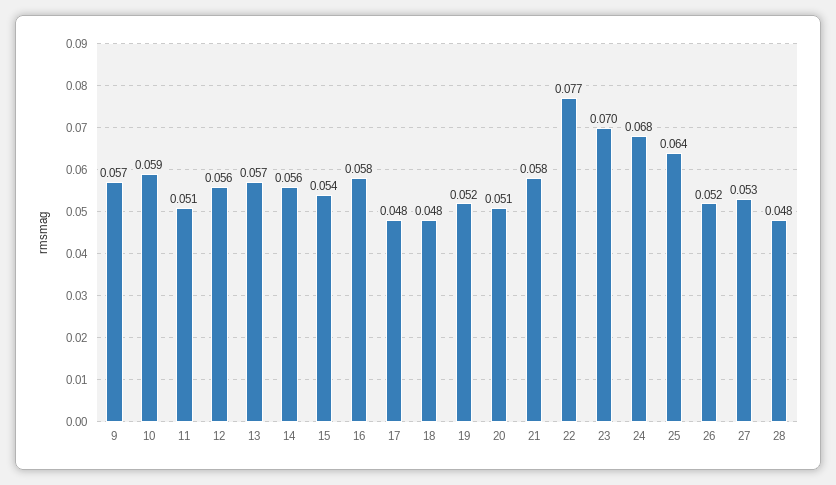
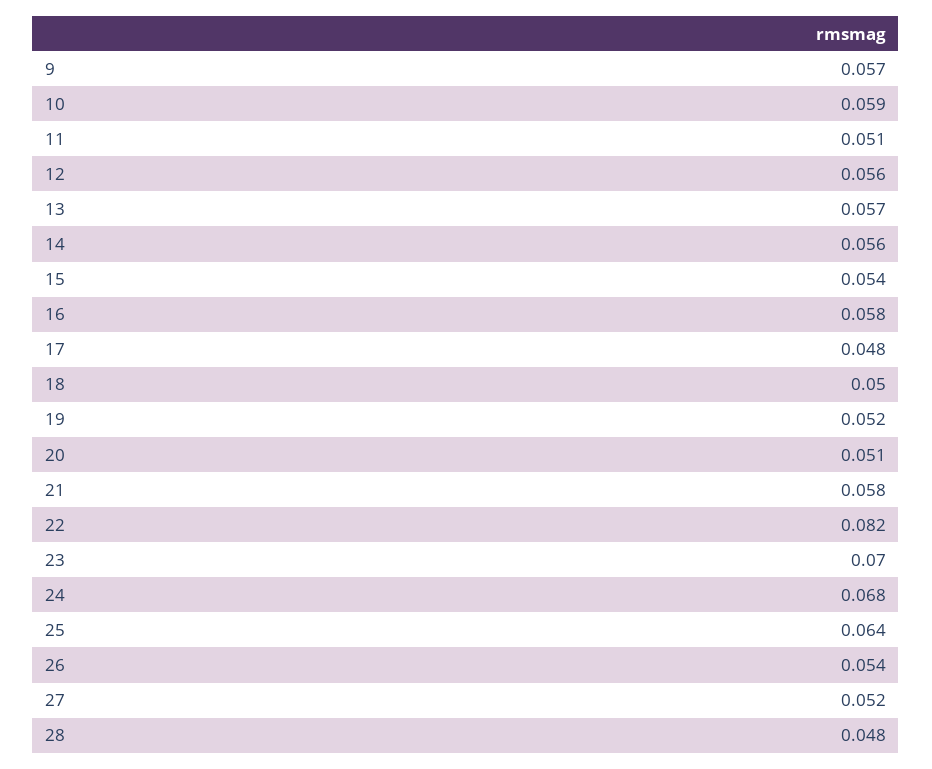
  {
    "9": 0.057,
    "10": 0.059,
    "11": 0.051,
    "12": 0.056,
    "13": 0.057,
    "14": 0.056,
    "15": 0.054,
    "16": 0.058,
    "17": 0.048,
-   "18": 0.048,
+   "18": 0.05,
    "19": 0.052,
    "20": 0.051,
    "21": 0.058,
-   "22": 0.077,
+   "22": 0.082,
    "23": 0.07,
    "24": 0.068,
    "25": 0.064,
-   "26": 0.052,
+   "26": 0.054,
-   "27": 0.053,
+   "27": 0.052,
    "28": 0.048
  }

